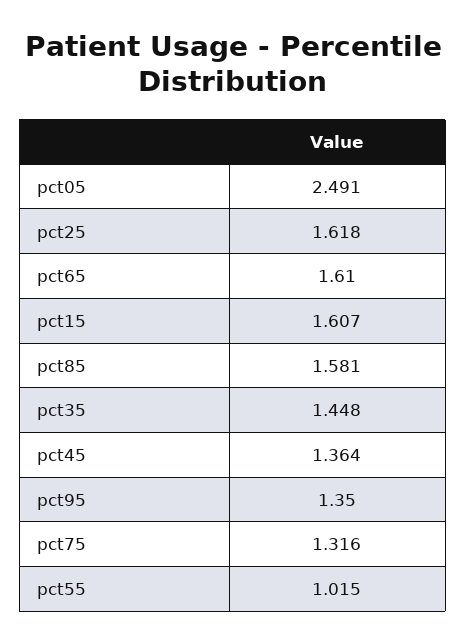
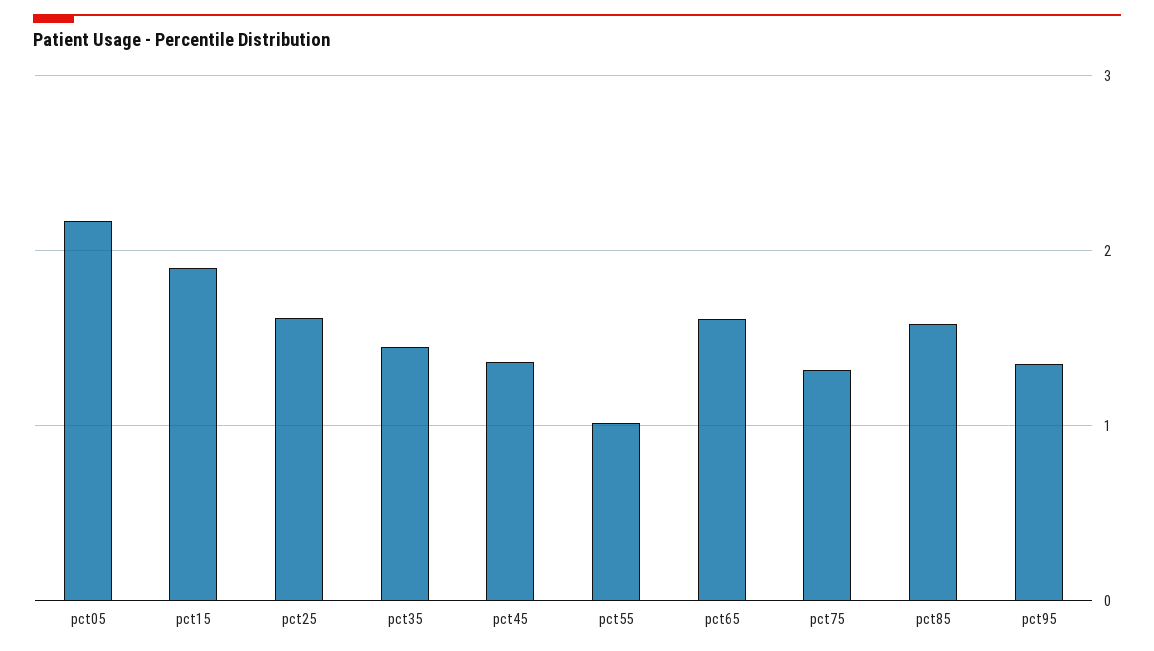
  {
-   "pct05": 2.491,
+   "pct05": 2.2,
    "pct25": 1.618,
    "pct65": 1.61,
-   "pct15": 1.607,
+   "pct15": 1.9,
    "pct85": 1.581,
    "pct35": 1.448,
    "pct45": 1.364,
    "pct95": 1.35,
    "pct75": 1.316,
    "pct55": 1.015
  }

